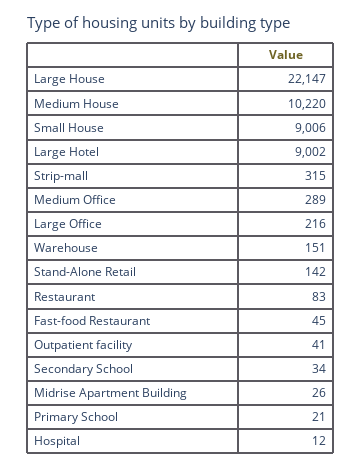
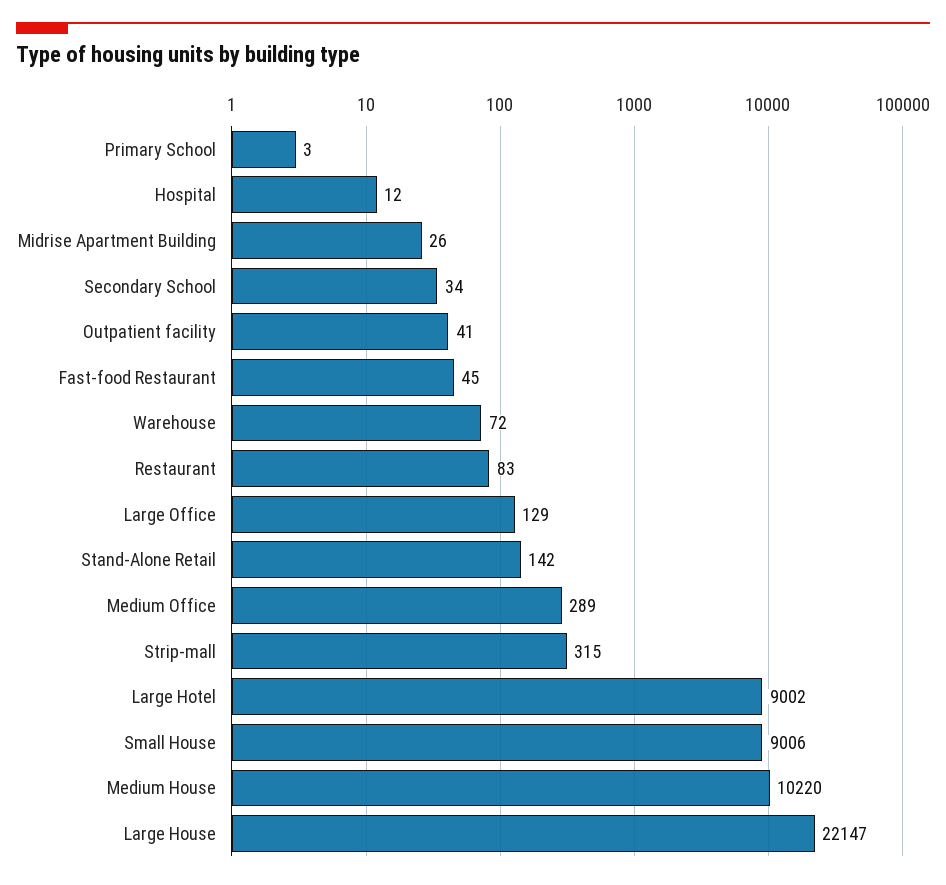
  {
    "Large House": 22147,
    "Medium House": 10220,
    "Small House": 9006,
    "Large Hotel": 9002,
    "Strip-mall": 315,
    "Medium Office": 289,
-   "Large Office": 216,
+   "Large Office": 129,
-   "Warehouse": 151,
+   "Warehouse": 72,
    "Stand-Alone Retail": 142,
    "Restaurant": 83,
    "Fast-food Restaurant": 45,
    "Outpatient facility": 41,
    "Secondary School": 34,
    "Midrise Apartment Building": 26,
-   "Primary School": 21,
+   "Primary School": 3,
    "Hospital": 12
  }

